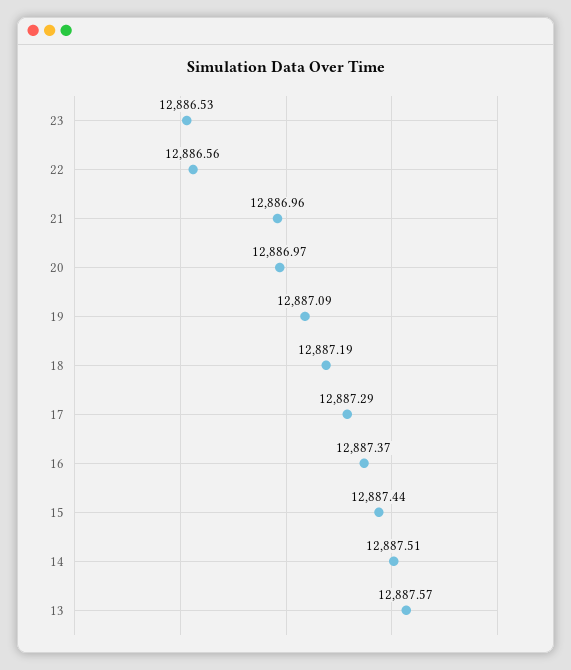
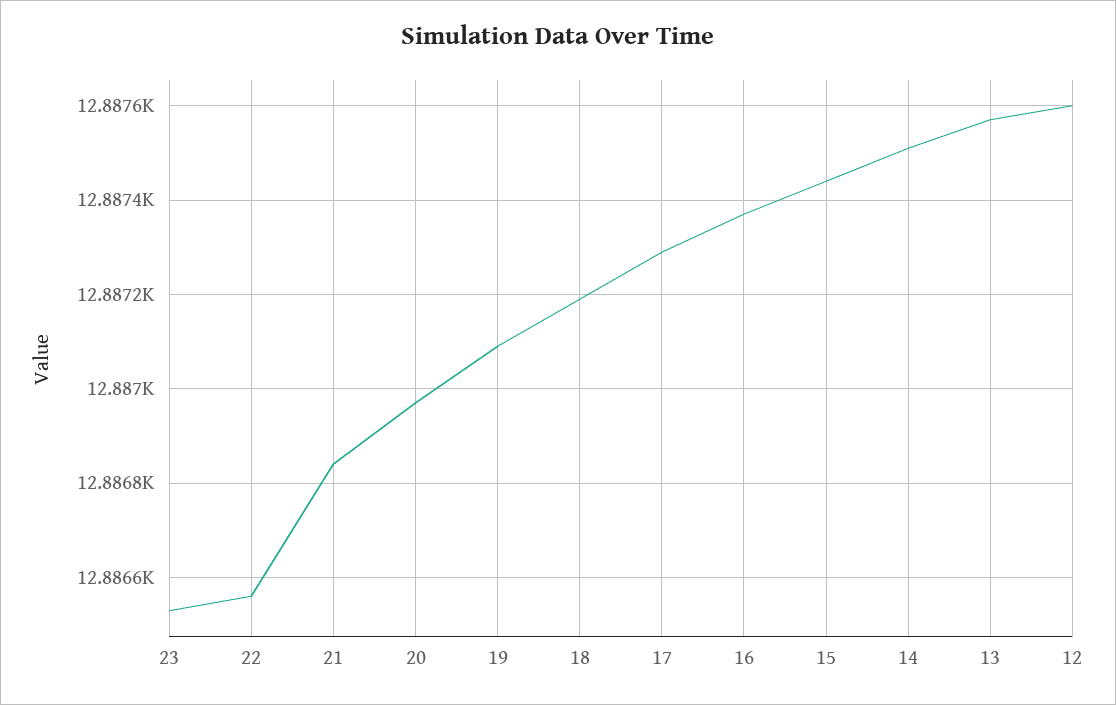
  {
    "23": 12886.53,
    "22": 12886.56,
-   "21": 12886.96,
+   "21": 12886.85,
    "20": 12886.97,
    "19": 12887.09,
    "18": 12887.19,
    "17": 12887.29,
    "16": 12887.37,
    "15": 12887.44,
    "14": 12887.51,
-   "13": 12887.57
+   "13": 12887.57,
+   "12": 12887.6
  }

